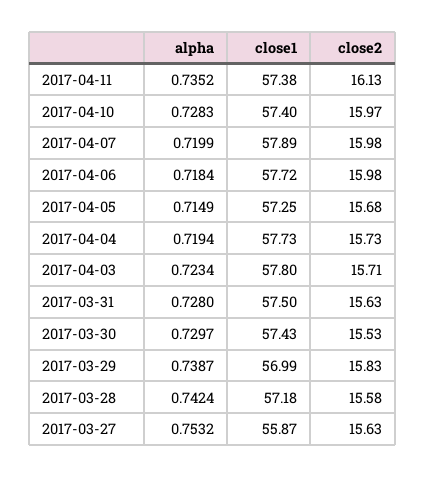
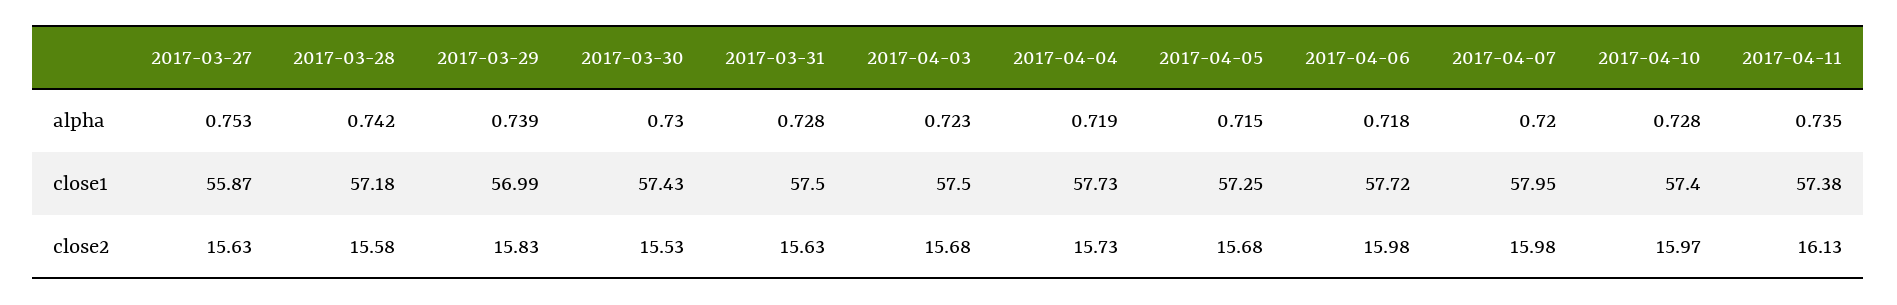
  {
    "alpha": {
      "2017-04-11": 0.7352,
      "2017-04-10": 0.7283,
      "2017-04-07": 0.7199,
      "2017-04-06": 0.7184,
      "2017-04-05": 0.7149,
      "2017-04-04": 0.7194,
      "2017-04-03": 0.7234,
      "2017-03-31": 0.728,
      "2017-03-30": 0.7297,
      "2017-03-29": 0.7387,
      "2017-03-28": 0.7424,
      "2017-03-27": 0.7532
    },
    "close1": {
      "2017-04-11": 57.38,
      "2017-04-10": 57.4,
-     "2017-04-07": 57.89,
+     "2017-04-07": 57.95,
      "2017-04-06": 57.72,
      "2017-04-05": 57.25,
      "2017-04-04": 57.73,
-     "2017-04-03": 57.8,
+     "2017-04-03": 57.5,
      "2017-03-31": 57.5,
      "2017-03-30": 57.43,
      "2017-03-29": 56.99,
      "2017-03-28": 57.18,
      "2017-03-27": 55.87
    },
    "close2": {
      "2017-04-11": 16.13,
      "2017-04-10": 15.97,
      "2017-04-07": 15.98,
      "2017-04-06": 15.98,
      "2017-04-05": 15.68,
      "2017-04-04": 15.73,
-     "2017-04-03": 15.71,
+     "2017-04-03": 15.68,
      "2017-03-31": 15.63,
      "2017-03-30": 15.53,
      "2017-03-29": 15.83,
      "2017-03-28": 15.58,
      "2017-03-27": 15.63
    }
  }

